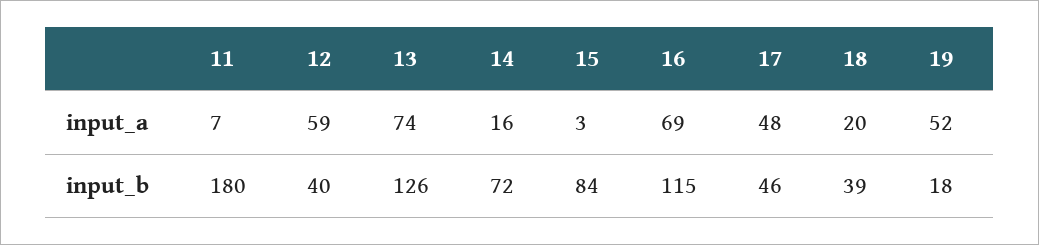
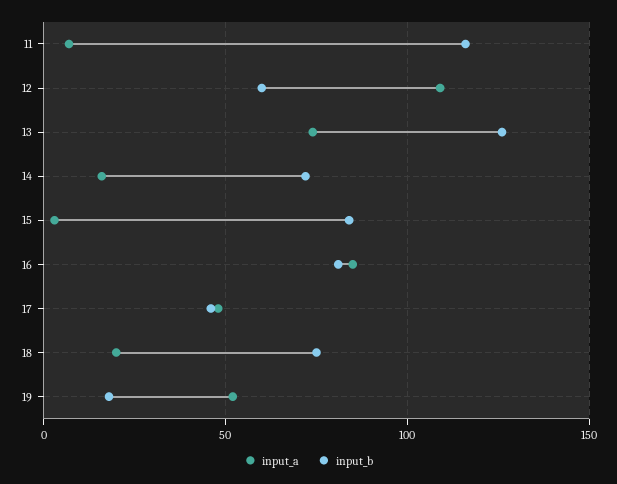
  {
    "input_a": {
      "11": 7,
-     "12": 59,
+     "12": 110,
      "13": 74,
      "14": 16,
      "15": 3,
-     "16": 69,
+     "16": 85,
      "17": 48,
      "18": 20,
      "19": 52
    },
    "input_b": {
-     "11": 180,
+     "11": 115,
-     "12": 40,
+     "12": 60,
      "13": 126,
      "14": 72,
      "15": 84,
-     "16": 115,
+     "16": 80,
      "17": 46,
-     "18": 39,
+     "18": 75,
      "19": 18
    }
  }

